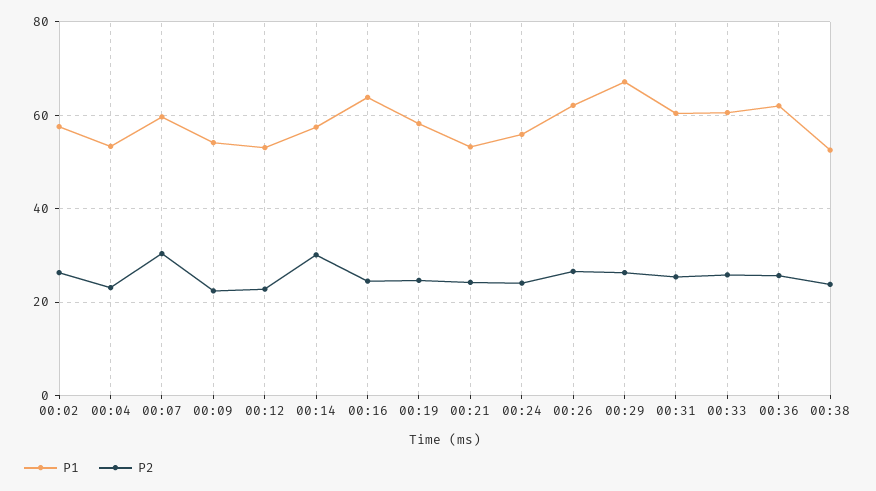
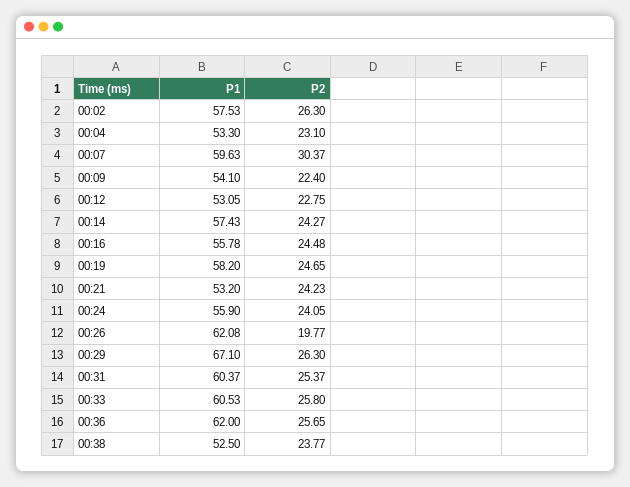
  {
    "P1": {
      "00:02": 57.53,
      "00:04": 53.3,
      "00:07": 59.63,
      "00:09": 54.1,
      "00:12": 53.05,
      "00:14": 57.43,
-     "00:16": 64,
+     "00:16": 55.78,
      "00:19": 58.2,
      "00:21": 53.2,
      "00:24": 55.9,
      "00:26": 62.08,
      "00:29": 67.1,
      "00:31": 60.37,
      "00:33": 60.53,
      "00:36": 62,
      "00:38": 52.5
    },
    "P2": {
      "00:02": 26.3,
      "00:04": 23.1,
      "00:07": 30.37,
      "00:09": 22.4,
      "00:12": 22.75,
-     "00:14": 30,
+     "00:14": 24.27,
      "00:16": 24.48,
      "00:19": 24.65,
      "00:21": 24.23,
      "00:24": 24.05,
-     "00:26": 26,
+     "00:26": 19.77,
      "00:29": 26.3,
      "00:31": 25.37,
      "00:33": 25.8,
      "00:36": 25.65,
      "00:38": 23.77
    }
  }

